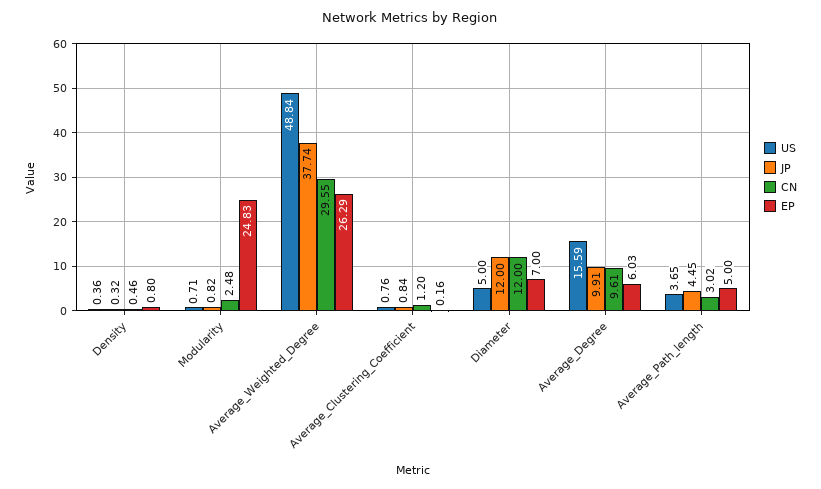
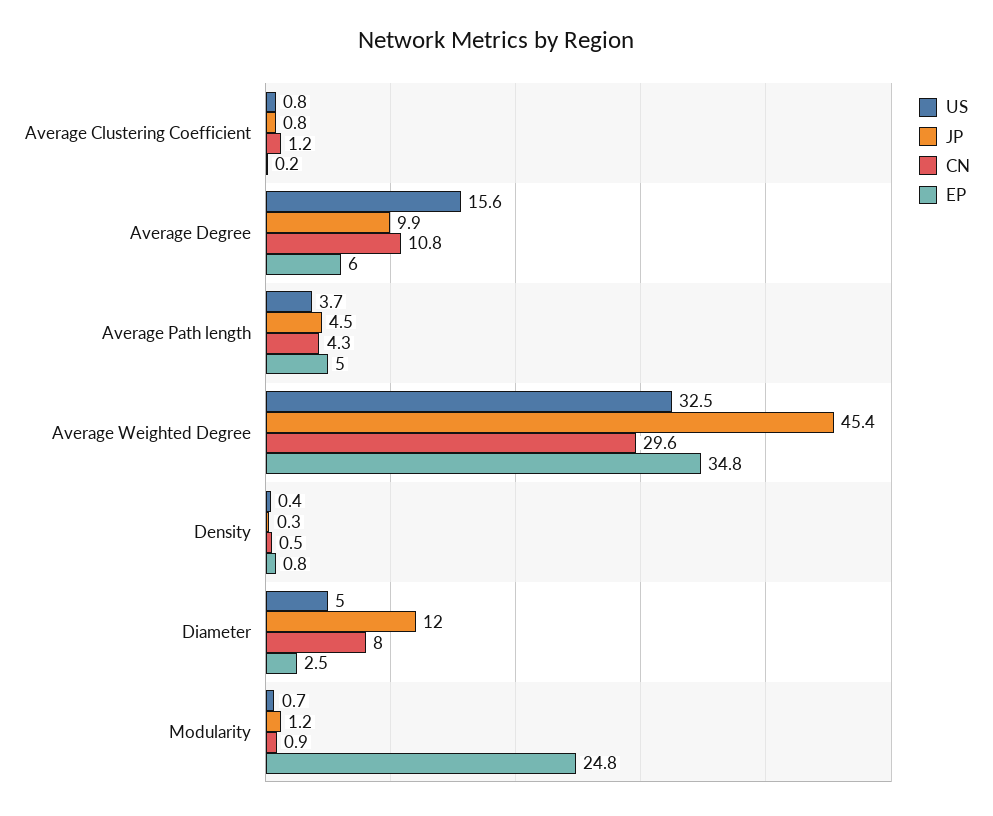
  {
    "US": {
      "Density": 0.36,
      "Modularity": 0.71,
-     "Average_Weighted_Degree": 48.84,
+     "Average_Weighted_Degree": 32.5,
      "Average_Clustering_Coefficient": 0.76,
      "Diameter": 5,
      "Average_Degree": 15.59,
      "Average_Path_length": 3.65
    },
    "JP": {
      "Density": 0.32,
-     "Modularity": 0.82,
+     "Modularity": 1.2,
-     "Average_Weighted_Degree": 37.74,
+     "Average_Weighted_Degree": 45.4,
      "Average_Clustering_Coefficient": 0.84,
      "Diameter": 12,
      "Average_Degree": 9.91,
      "Average_Path_length": 4.45
    },
    "CN": {
      "Density": 0.46,
-     "Modularity": 2.48,
+     "Modularity": 0.9,
      "Average_Weighted_Degree": 29.55,
      "Average_Clustering_Coefficient": 1.2,
-     "Diameter": 12,
+     "Diameter": 8,
-     "Average_Degree": 9.61,
+     "Average_Degree": 10.8,
-     "Average_Path_length": 3.02
+     "Average_Path_length": 4.3
    },
    "EP": {
      "Density": 0.8,
      "Modularity": 24.83,
-     "Average_Weighted_Degree": 26.29,
+     "Average_Weighted_Degree": 34.8,
      "Average_Clustering_Coefficient": 0.16,
-     "Diameter": 7,
+     "Diameter": 2.5,
      "Average_Degree": 6.03,
      "Average_Path_length": 5
    }
  }

